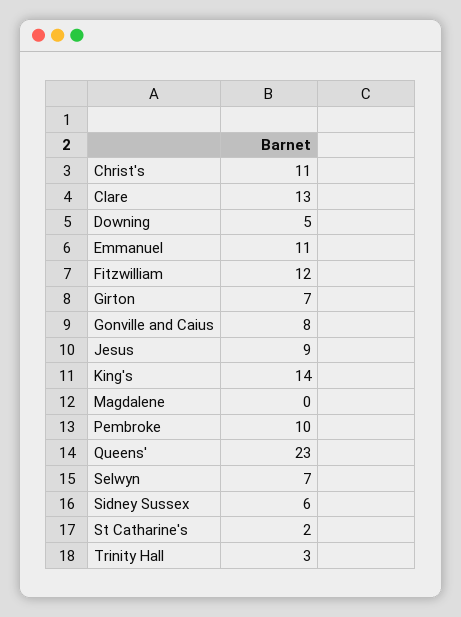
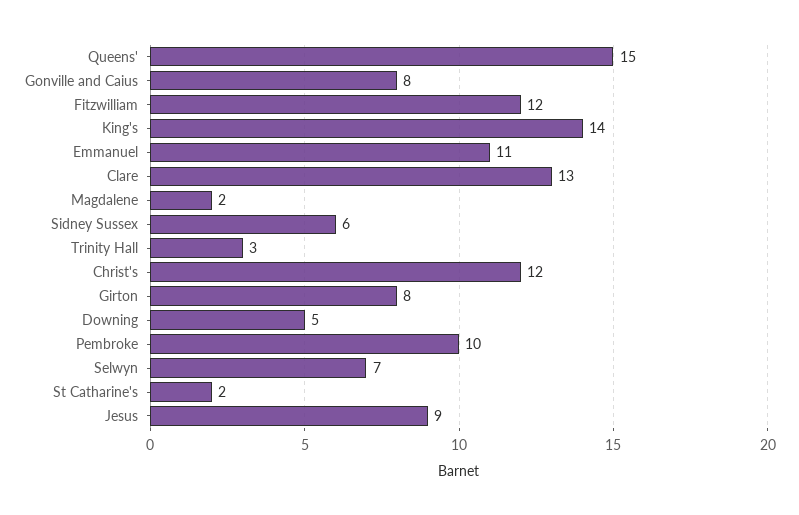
  {
-   "Christ's": 11,
+   "Christ's": 12,
    "Clare": 13,
    "Downing": 5,
    "Emmanuel": 11,
    "Fitzwilliam": 12,
-   "Girton": 7,
+   "Girton": 8,
    "Gonville and Caius": 8,
    "Jesus": 9,
    "King's": 14,
-   "Magdalene": 0,
+   "Magdalene": 2,
    "Pembroke": 10,
-   "Queens'": 23,
+   "Queens'": 15,
    "Selwyn": 7,
    "Sidney Sussex": 6,
    "St Catharine's": 2,
    "Trinity Hall": 3
  }

